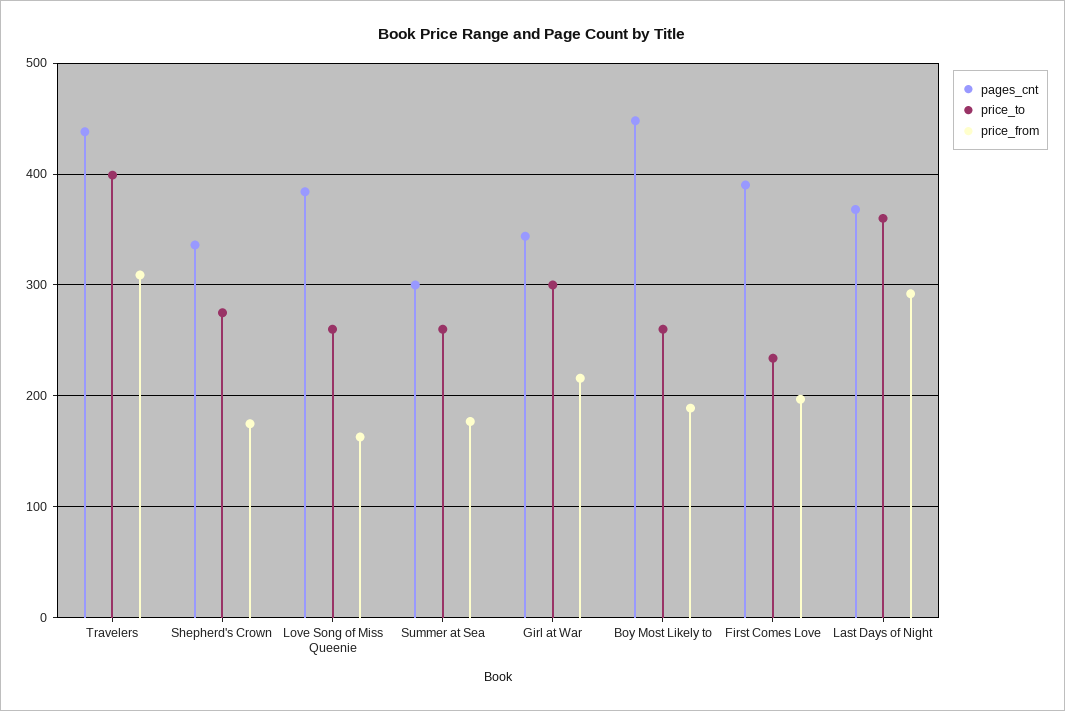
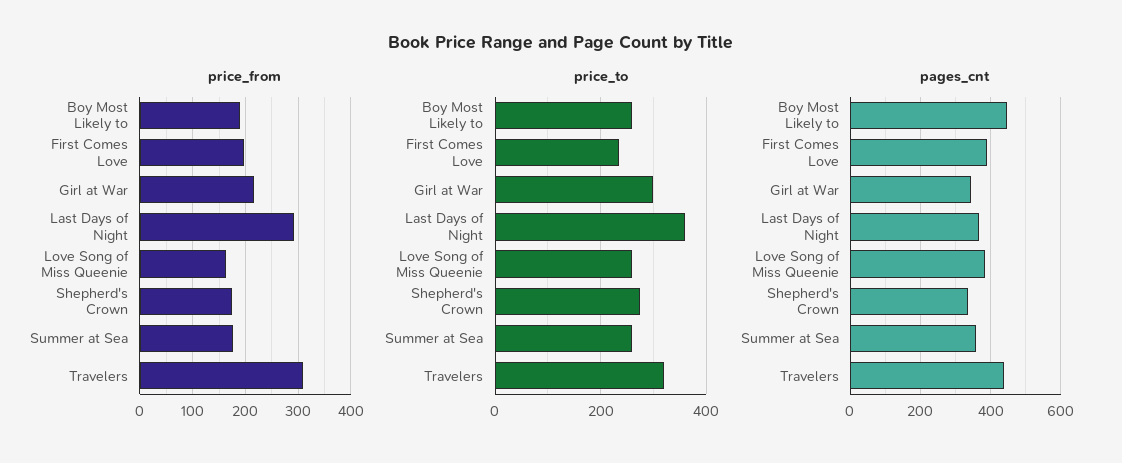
  {
    "pages_cnt": {
      "Travelers": 440,
      "Shepherd's Crown": 340,
      "Love Song of Miss Queenie": 380,
-     "Summer at Sea": 300,
+     "Summer at Sea": 360,
      "Girl at War": 340,
      "Boy Most Likely to": 450,
      "First Comes Love": 390,
      "Last Days of Night": 370
    },
    "price_to": {
-     "Travelers": 400,
+     "Travelers": 320,
      "Shepherd's Crown": 280,
      "Love Song of Miss Queenie": 260,
      "Summer at Sea": 260,
      "Girl at War": 300,
      "Boy Most Likely to": 260,
      "First Comes Love": 230,
      "Last Days of Night": 360
    },
    "price_from": {
      "Travelers": 310,
      "Shepherd's Crown": 180,
      "Love Song of Miss Queenie": 160,
      "Summer at Sea": 180,
      "Girl at War": 220,
      "Boy Most Likely to": 190,
      "First Comes Love": 200,
      "Last Days of Night": 290
    }
  }

